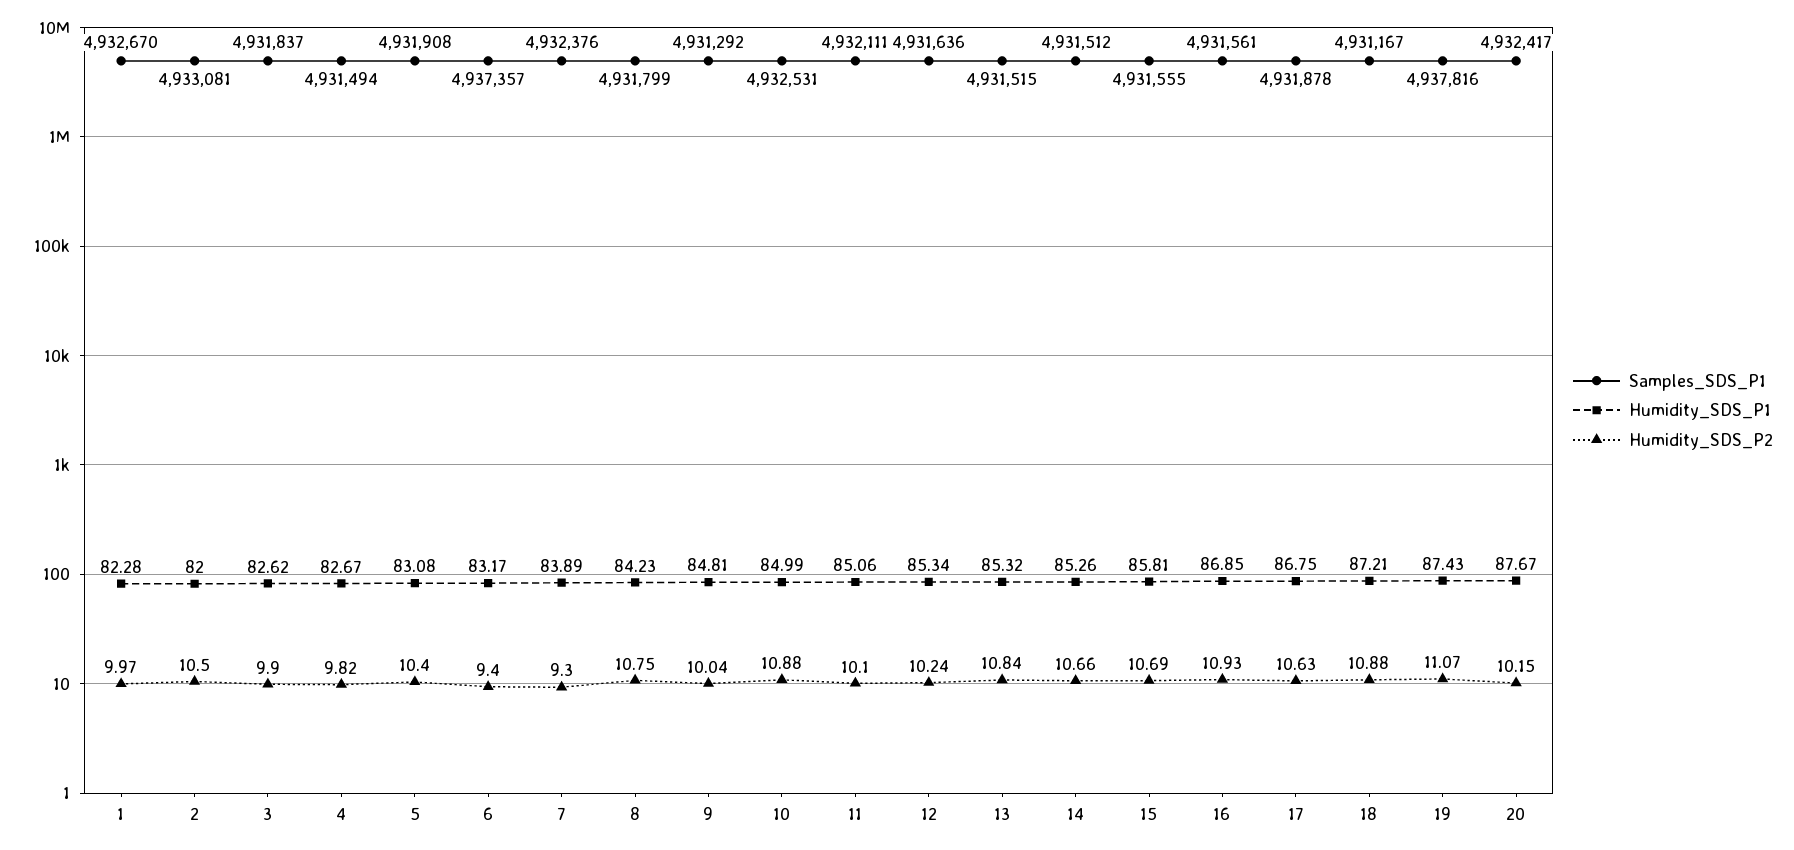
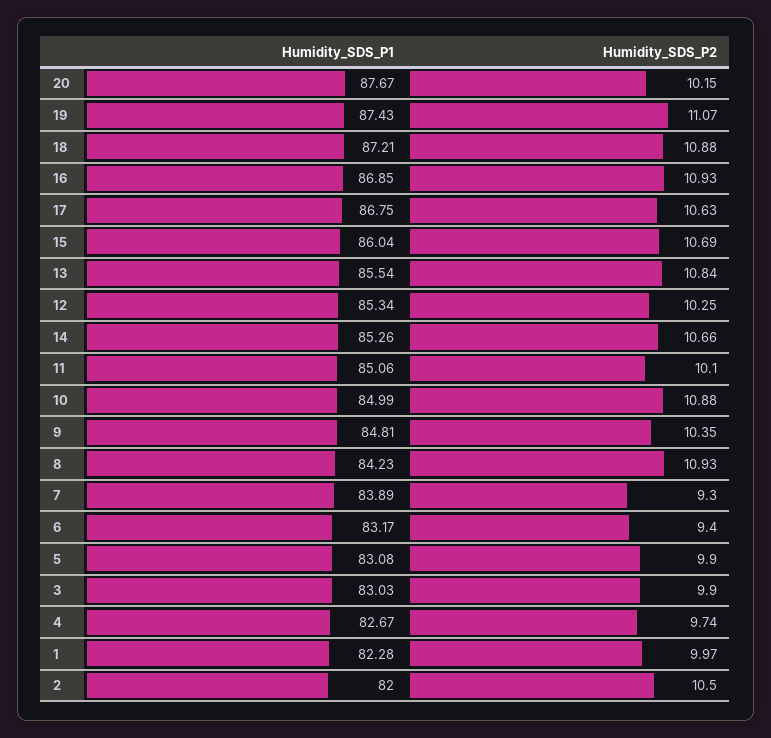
  {
-   "Samples_SDS_P1": {
-     "1": 4932670,
-     "2": 4933081,
-     "3": 4931837,
-     "4": 4931494,
-     "5": 4931908,
-     "6": 4937357,
-     "7": 4932376,
-     "8": 4931799,
-     "9": 4931292,
-     "10": 4932531,
-     "11": 4932111,
-     "12": 4931636,
-     "13": 4931515,
-     "14": 4931512,
-     "15": 4931555,
-     "16": 4931561,
-     "17": 4931878,
-     "18": 4931167,
-     "19": 4937816,
-     "20": 4932417
-   },
    "Humidity_SDS_P1": {
      "1": 82.28,
      "2": 82,
-     "3": 82.62,
+     "3": 83.03,
      "4": 82.67,
      "5": 83.08,
      "6": 83.17,
      "7": 83.89,
      "8": 84.23,
      "9": 84.81,
      "10": 84.99,
      "11": 85.06,
      "12": 85.34,
-     "13": 85.32,
+     "13": 85.54,
      "14": 85.26,
-     "15": 85.81,
+     "15": 86.04,
      "16": 86.85,
      "17": 86.75,
      "18": 87.21,
      "19": 87.43,
      "20": 87.67
    },
    "Humidity_SDS_P2": {
      "1": 9.97,
      "2": 10.5,
      "3": 9.9,
-     "4": 9.82,
+     "4": 9.74,
-     "5": 10.4,
+     "5": 9.9,
      "6": 9.4,
      "7": 9.3,
-     "8": 10.75,
+     "8": 10.93,
-     "9": 10.04,
+     "9": 10.35,
      "10": 10.88,
      "11": 10.1,
-     "12": 10.24,
+     "12": 10.25,
      "13": 10.84,
      "14": 10.66,
      "15": 10.69,
      "16": 10.93,
      "17": 10.63,
      "18": 10.88,
      "19": 11.07,
      "20": 10.15
    }
  }

